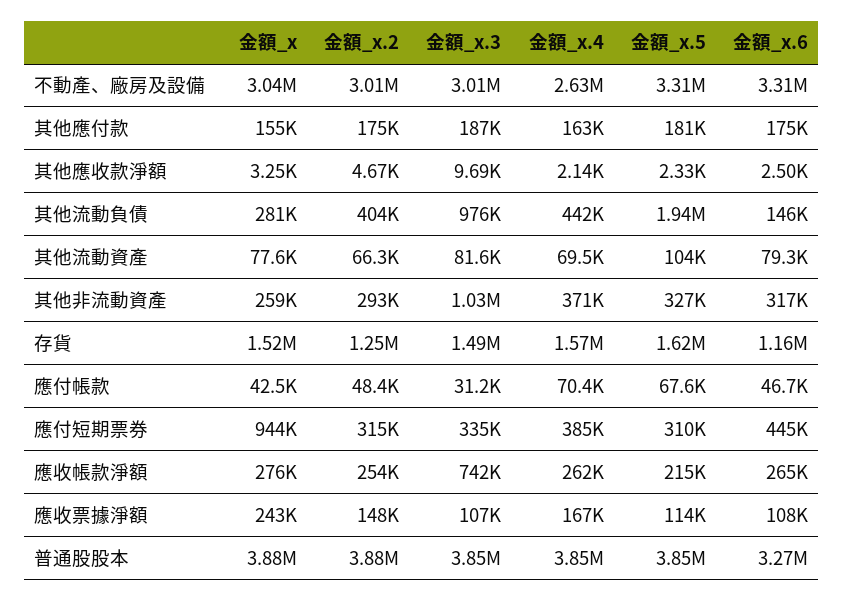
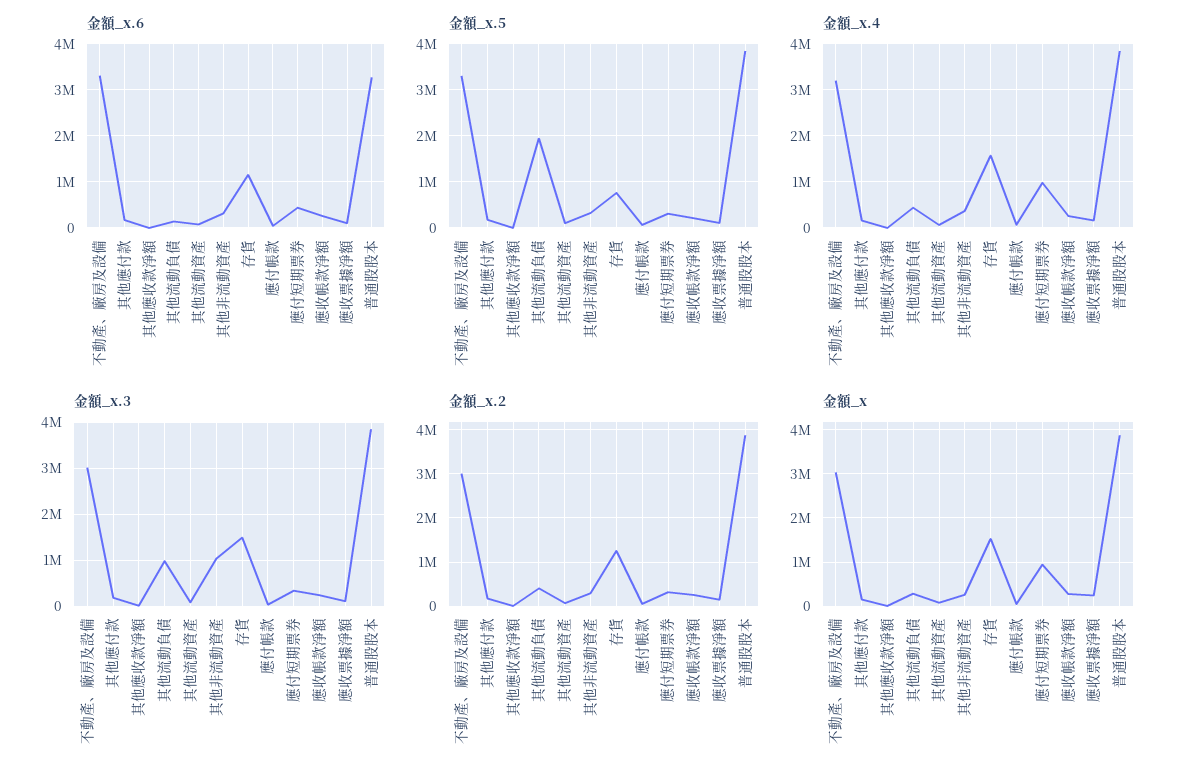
  {
    "金額_x": {
      "不動產、廠房及設備": 3040000,
      "其他應付款": 155000,
      "其他應收款淨額": 3250,
      "其他流動負債": 281000,
      "其他流動資產": 77600,
      "其他非流動資產": 259000,
      "存貨": 1520000,
      "應付帳款": 42500,
      "應付短期票券": 944000,
      "應收帳款淨額": 276000,
      "應收票據淨額": 243000,
      "普通股股本": 3880000
    },
    "金額_x.2": {
      "不動產、廠房及設備": 3010000,
      "其他應付款": 175000,
      "其他應收款淨額": 4670,
      "其他流動負債": 404000,
      "其他流動資產": 66300,
      "其他非流動資產": 293000,
      "存貨": 1250000,
      "應付帳款": 48400,
      "應付短期票券": 315000,
      "應收帳款淨額": 254000,
      "應收票據淨額": 148000,
      "普通股股本": 3880000
    },
    "金額_x.3": {
      "不動產、廠房及設備": 3010000,
      "其他應付款": 187000,
      "其他應收款淨額": 9690,
      "其他流動負債": 976000,
      "其他流動資產": 81600,
      "其他非流動資產": 1030000,
      "存貨": 1490000,
      "應付帳款": 31200,
      "應付短期票券": 335000,
-     "應收帳款淨額": 742000,
+     "應收帳款淨額": 200000,
      "應收票據淨額": 107000,
      "普通股股本": 3850000
    },
    "金額_x.4": {
-     "不動產、廠房及設備": 2630000,
+     "不動產、廠房及設備": 3200000,
      "其他應付款": 163000,
      "其他應收款淨額": 2140,
      "其他流動負債": 442000,
      "其他流動資產": 69500,
      "其他非流動資產": 371000,
      "存貨": 1570000,
      "應付帳款": 70400,
-     "應付短期票券": 385000,
+     "應付短期票券": 1000000,
      "應收帳款淨額": 262000,
      "應收票據淨額": 167000,
      "普通股股本": 3850000
    },
    "金額_x.5": {
      "不動產、廠房及設備": 3310000,
      "其他應付款": 181000,
      "其他應收款淨額": 2330,
      "其他流動負債": 1940000,
      "其他流動資產": 104000,
      "其他非流動資產": 327000,
-     "存貨": 1620000,
+     "存貨": 800000,
      "應付帳款": 67600,
      "應付短期票券": 310000,
      "應收帳款淨額": 215000,
      "應收票據淨額": 114000,
      "普通股股本": 3850000
    },
    "金額_x.6": {
      "不動產、廠房及設備": 3310000,
      "其他應付款": 175000,
      "其他應收款淨額": 2500,
      "其他流動負債": 146000,
      "其他流動資產": 79300,
      "其他非流動資產": 317000,
      "存貨": 1160000,
      "應付帳款": 46700,
      "應付短期票券": 445000,
      "應收帳款淨額": 265000,
      "應收票據淨額": 108000,
      "普通股股本": 3270000
    }
  }

